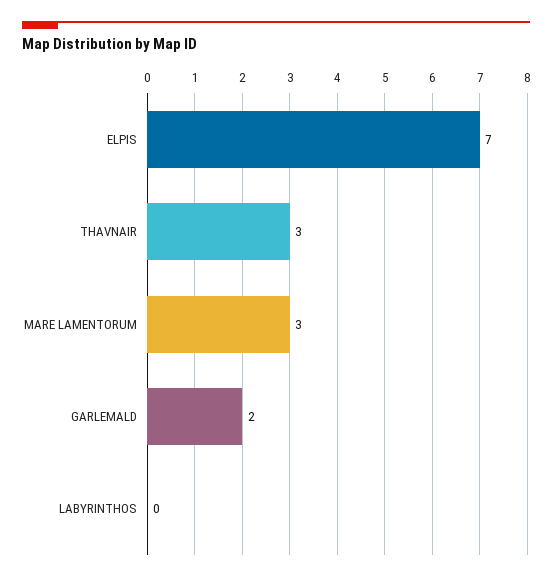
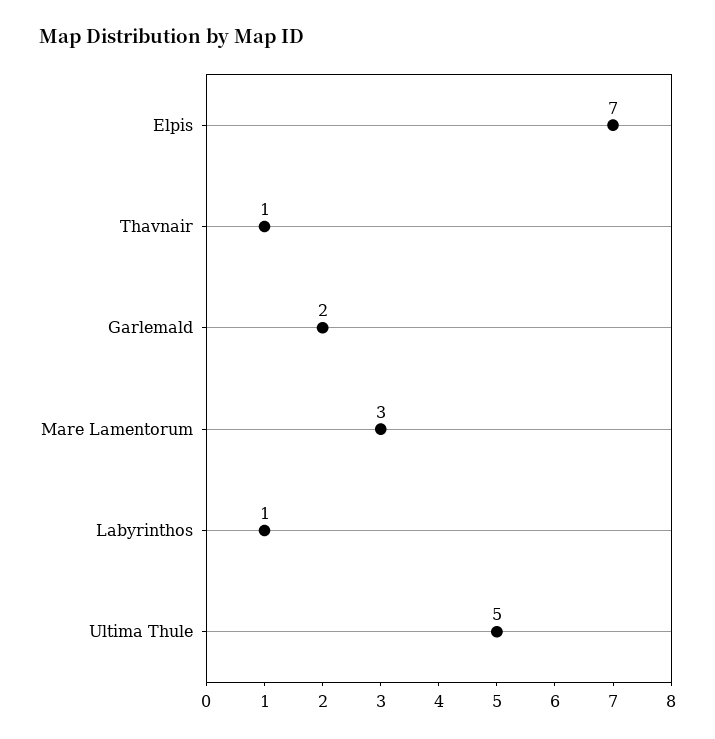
  {
    "ELPIS": 7,
-   "THAVNAIR": 3,
+   "THAVNAIR": 1,
    "MARE LAMENTORUM": 3,
    "GARLEMALD": 2,
-   "LABYRINTHOS": 0
+   "LABYRINTHOS": 1,
+   "Ultima Thule": 5
  }

